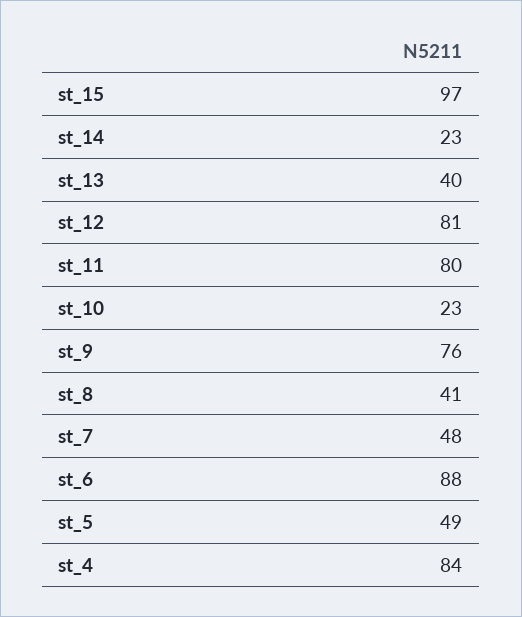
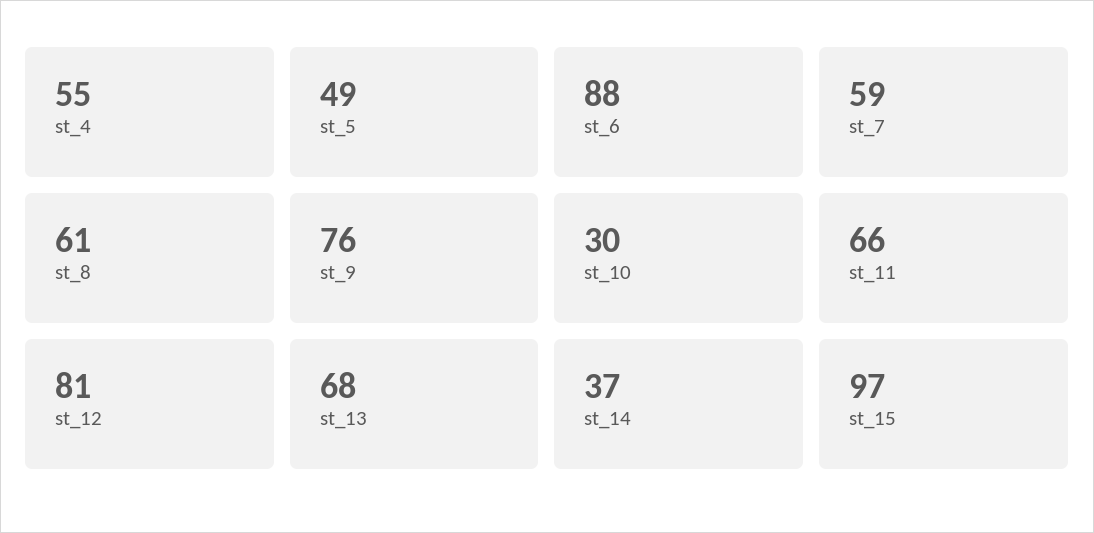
  {
    "st_15": 97,
-   "st_14": 23,
+   "st_14": 37,
-   "st_13": 40,
+   "st_13": 68,
    "st_12": 81,
-   "st_11": 80,
+   "st_11": 66,
-   "st_10": 23,
+   "st_10": 30,
    "st_9": 76,
-   "st_8": 41,
+   "st_8": 61,
-   "st_7": 48,
+   "st_7": 59,
    "st_6": 88,
    "st_5": 49,
-   "st_4": 84
+   "st_4": 55
  }

